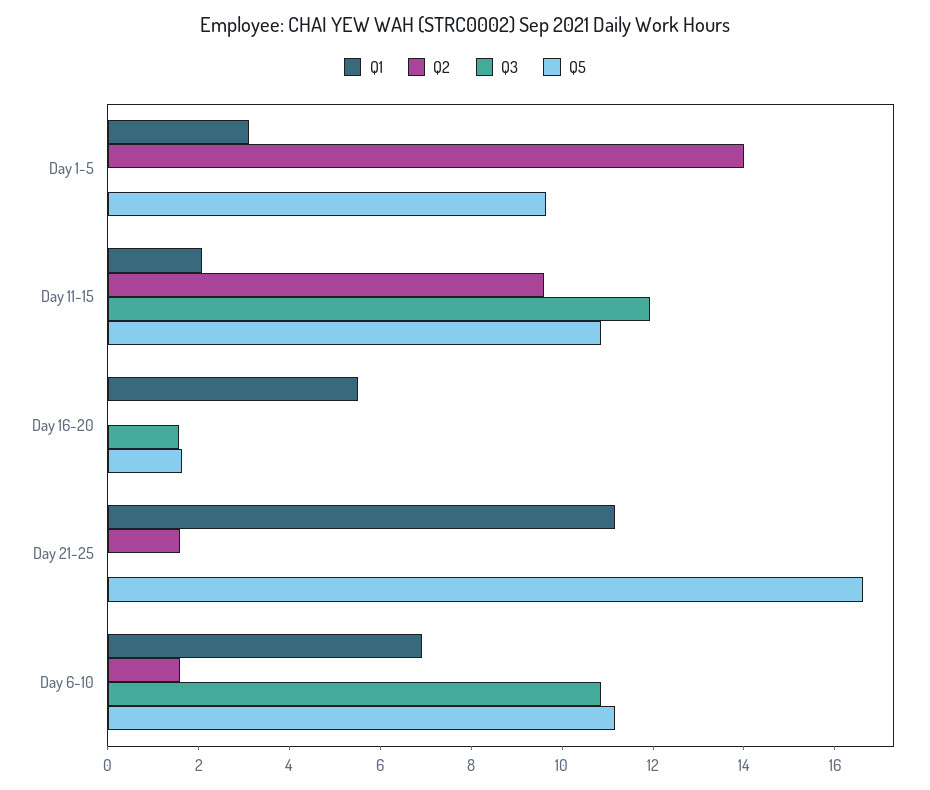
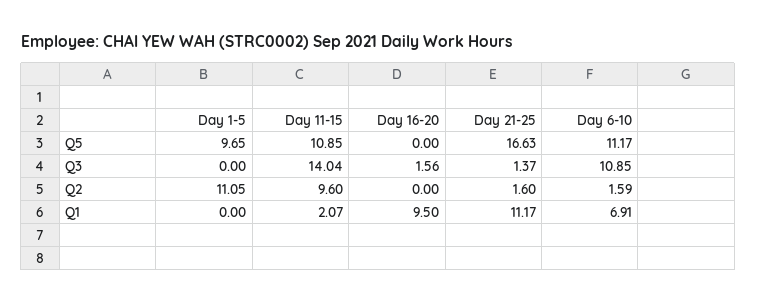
  {
    "Q1": {
-     "Day 1-5": 3,
+     "Day 1-5": 0,
      "Day 11-15": 2.07,
-     "Day 16-20": 5.5,
+     "Day 16-20": 9.5,
      "Day 21-25": 11.17,
      "Day 6-10": 6.91
    },
    "Q2": {
-     "Day 1-5": 14,
+     "Day 1-5": 11.05,
      "Day 11-15": 9.6,
      "Day 16-20": 0,
      "Day 21-25": 1.6,
      "Day 6-10": 1.59
    },
    "Q3": {
      "Day 1-5": 0,
-     "Day 11-15": 12,
+     "Day 11-15": 14.04,
      "Day 16-20": 1.56,
-     "Day 21-25": 0,
+     "Day 21-25": 1.37,
      "Day 6-10": 10.85
    },
    "Q5": {
      "Day 1-5": 9.65,
      "Day 11-15": 10.85,
-     "Day 16-20": 1.5,
+     "Day 16-20": 0,
      "Day 21-25": 16.63,
      "Day 6-10": 11.17
    }
  }

